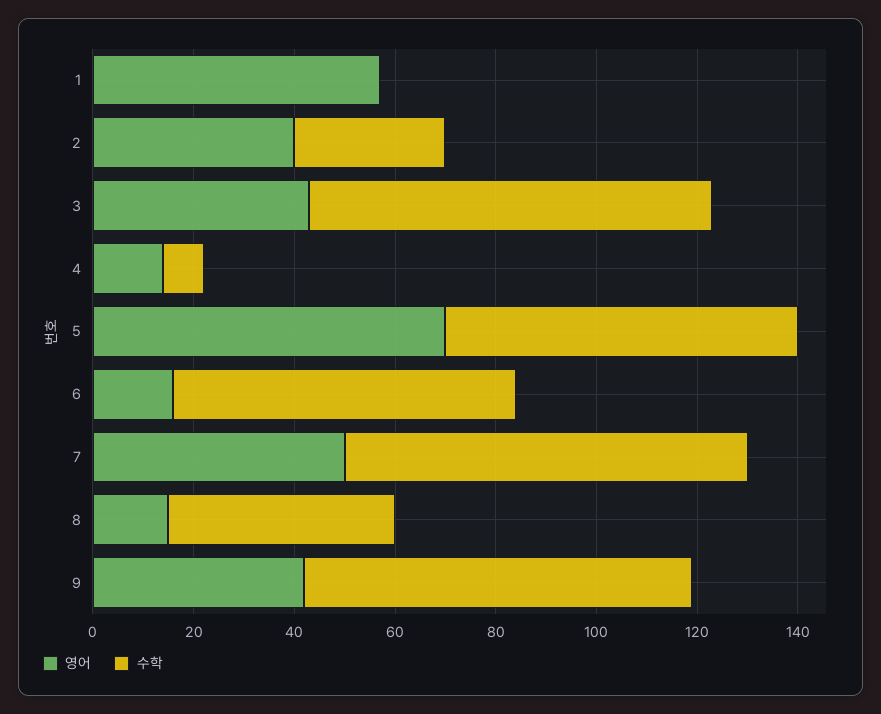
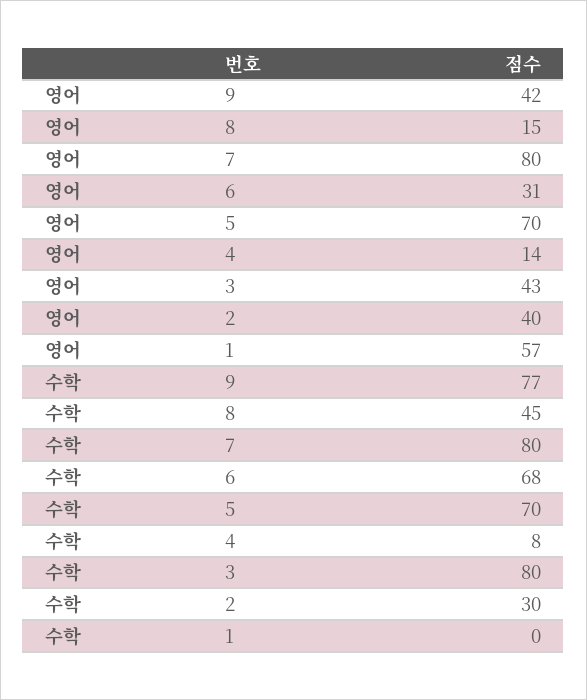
  {
    "영어": {
      "1": 57,
      "2": 40,
      "3": 43,
      "4": 14,
      "5": 70,
-     "6": 15,
+     "6": 31,
-     "7": 50,
+     "7": 80,
      "8": 15,
      "9": 42
    },
    "수학": {
      "1": 0,
      "2": 30,
      "3": 80,
      "4": 8,
      "5": 70,
      "6": 68,
      "7": 80,
      "8": 45,
      "9": 77
    }
  }

